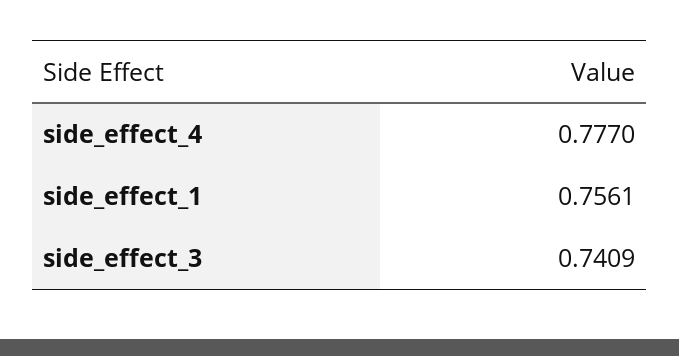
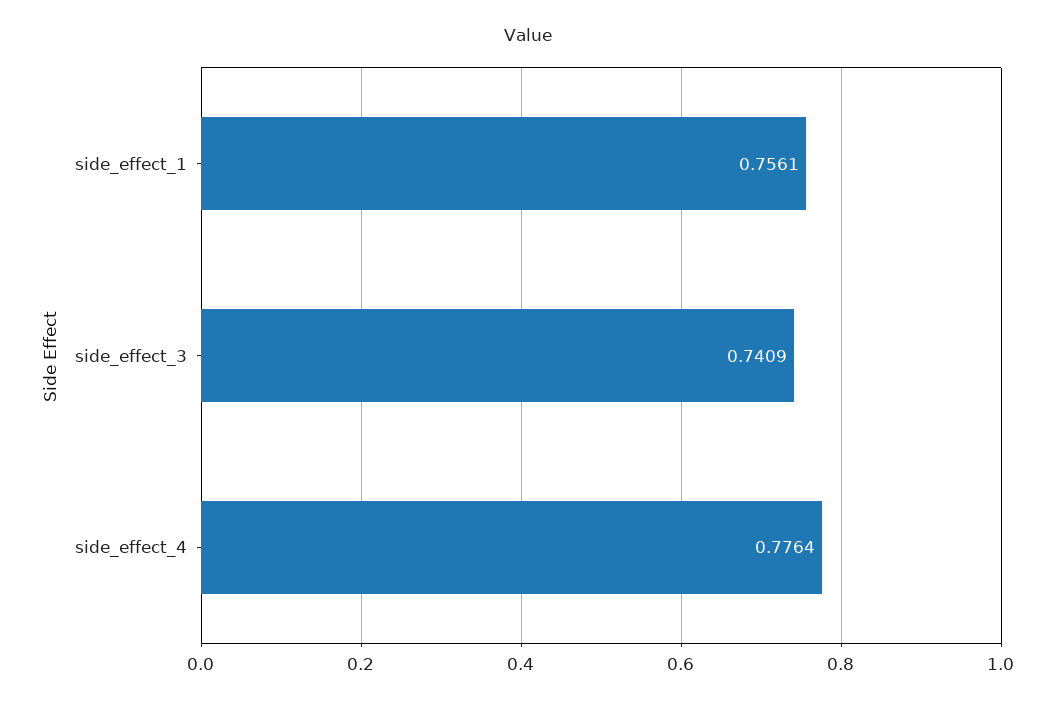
  {
-   "side_effect_4": 0.777,
+   "side_effect_4": 0.7764,
    "side_effect_1": 0.7561,
    "side_effect_3": 0.7409
  }

